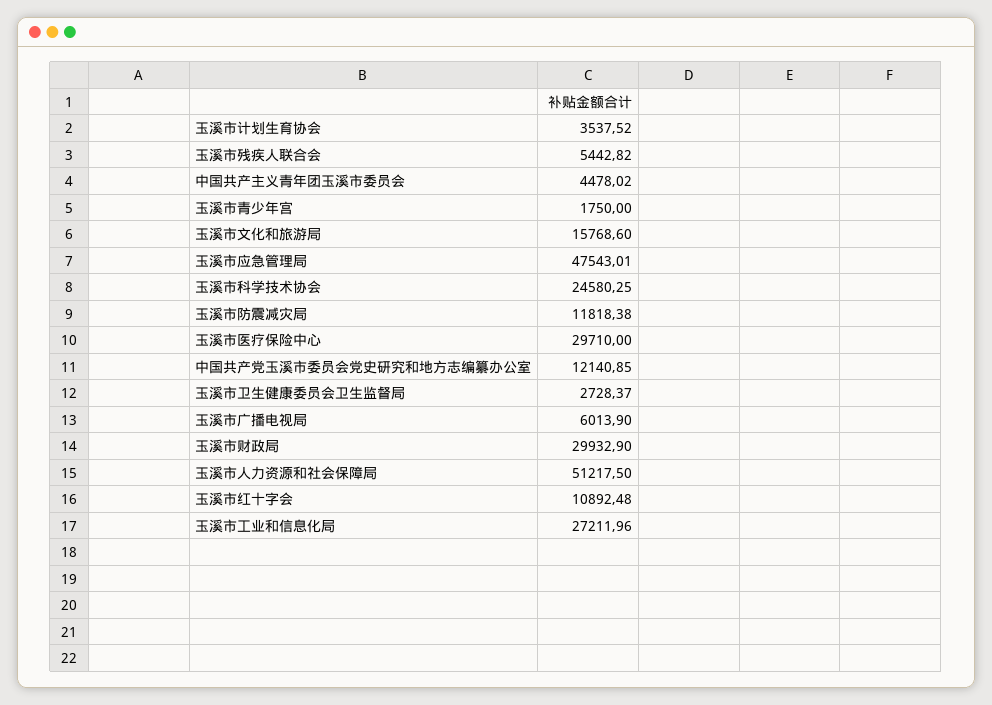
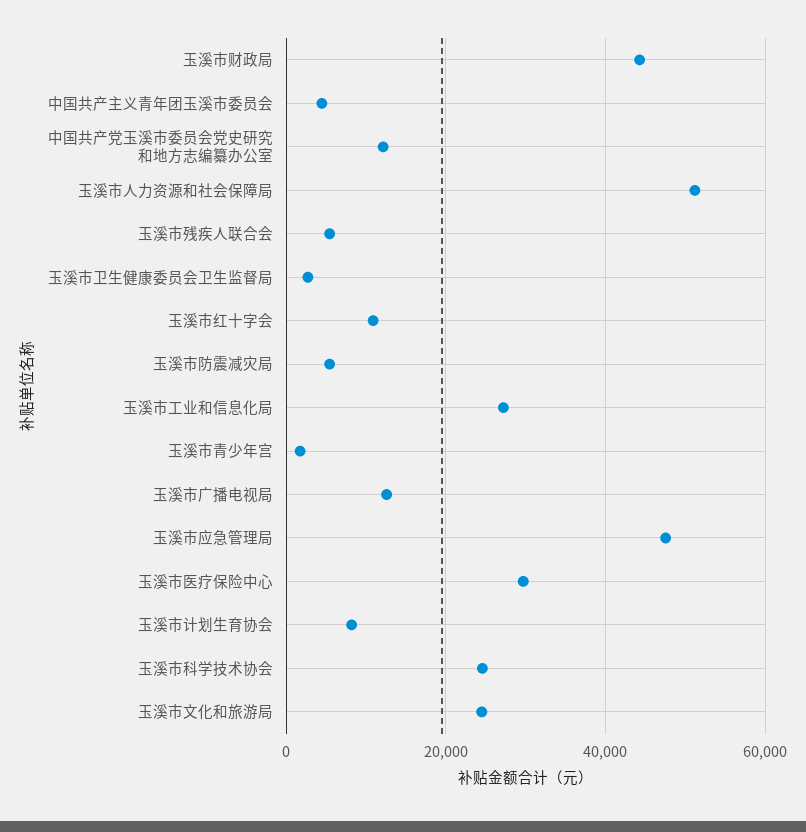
  {
-   "玉溪市计划生育协会": 3537.52,
+   "玉溪市计划生育协会": 8000,
    "玉溪市残疾人联合会": 5442.82,
    "中国共产主义青年团玉溪市委员会": 4478.02,
    "玉溪市青少年宫": 1750,
-   "玉溪市文化和旅游局": 15768.6,
+   "玉溪市文化和旅游局": 24000,
    "玉溪市应急管理局": 47543.01,
    "玉溪市科学技术协会": 24580.25,
-   "玉溪市防震减灾局": 11818.38,
+   "玉溪市防震减灾局": 6000,
    "玉溪市医疗保险中心": 29710,
    "中国共产党玉溪市委员会党史研究和地方志编纂办公室": 12140.85,
    "玉溪市卫生健康委员会卫生监督局": 2728.37,
-   "玉溪市广播电视局": 6013.9,
+   "玉溪市广播电视局": 12000,
-   "玉溪市财政局": 29932.9,
+   "玉溪市财政局": 44000,
    "玉溪市人力资源和社会保障局": 51217.5,
    "玉溪市红十字会": 10892.48,
    "玉溪市工业和信息化局": 27211.96
  }

